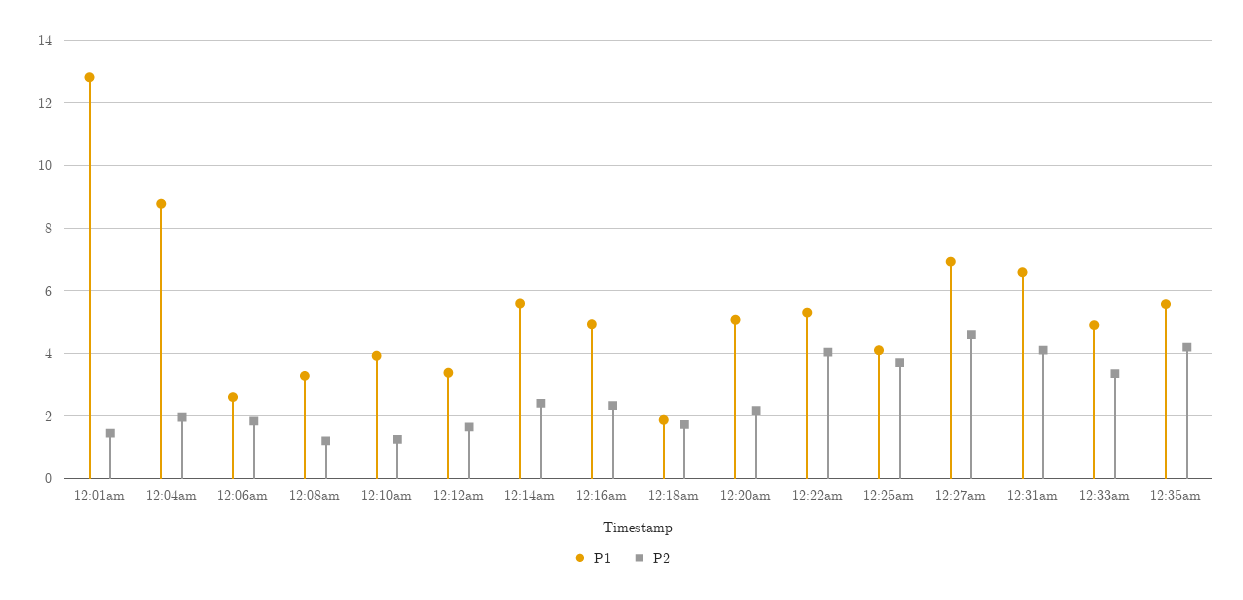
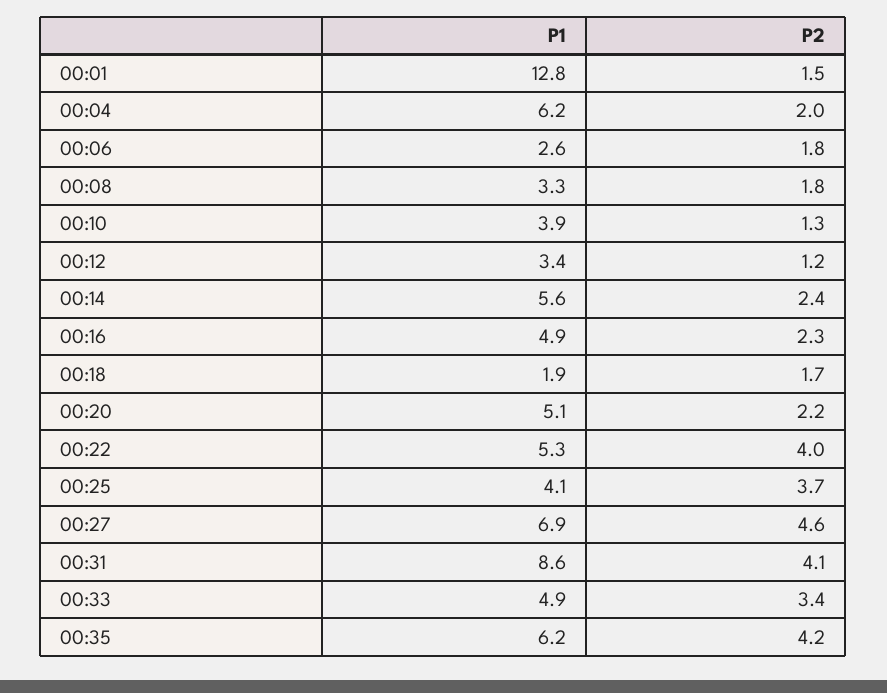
  {
    "P1": {
      "12:01am": 12.8,
-     "12:04am": 8.8,
+     "12:04am": 6.2,
      "12:06am": 2.6,
      "12:08am": 3.3,
      "12:10am": 3.9,
      "12:12am": 3.4,
      "12:14am": 5.6,
      "12:16am": 4.9,
      "12:18am": 1.9,
      "12:20am": 5.1,
      "12:22am": 5.3,
      "12:25am": 4.1,
      "12:27am": 6.9,
-     "12:31am": 6.6,
+     "12:31am": 8.6,
      "12:33am": 4.9,
-     "12:35am": 5.6
+     "12:35am": 6.2
    },
    "P2": {
      "12:01am": 1.5,
      "12:04am": 2,
      "12:06am": 1.8,
-     "12:08am": 1.2,
+     "12:08am": 1.8,
      "12:10am": 1.3,
-     "12:12am": 1.6,
+     "12:12am": 1.2,
      "12:14am": 2.4,
      "12:16am": 2.3,
      "12:18am": 1.7,
      "12:20am": 2.2,
      "12:22am": 4,
      "12:25am": 3.7,
      "12:27am": 4.6,
      "12:31am": 4.1,
      "12:33am": 3.4,
      "12:35am": 4.2
    }
  }

